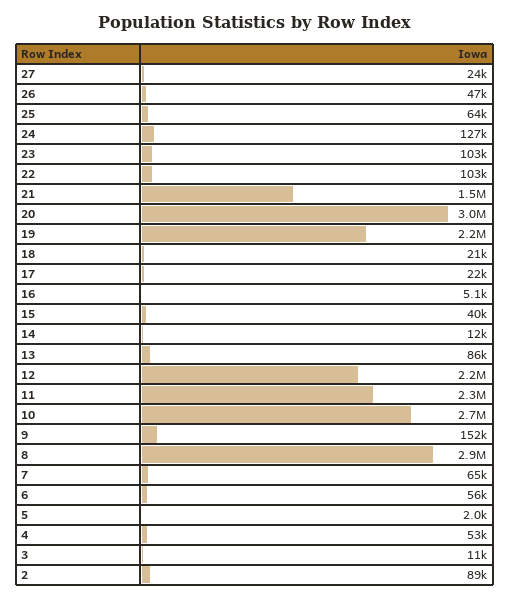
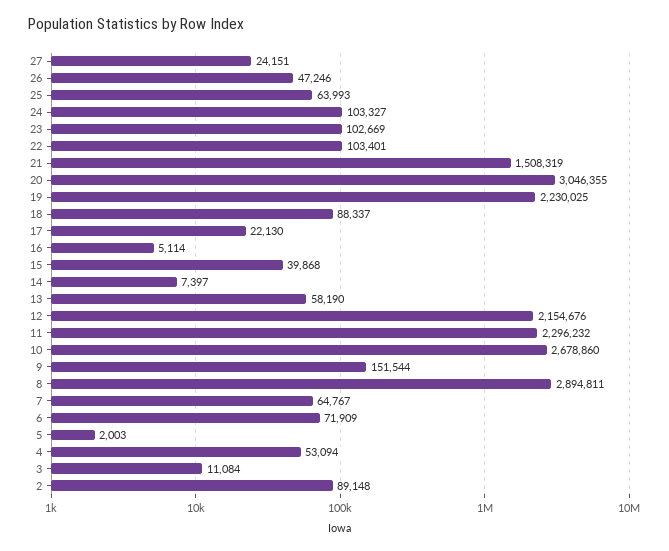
  {
    "27": 24151,
    "26": 47246,
    "25": 63993,
-   "24": 127000,
+   "24": 103327,
    "23": 102669,
    "22": 103401,
    "21": 1508319,
    "20": 3046355,
    "19": 2230025,
-   "18": 21000,
+   "18": 88337,
    "17": 22130,
    "16": 5114,
    "15": 39868,
-   "14": 12000,
+   "14": 7397,
-   "13": 86000,
+   "13": 58190,
    "12": 2154676,
    "11": 2296232,
    "10": 2678860,
    "9": 151544,
    "8": 2894811,
    "7": 64767,
-   "6": 56000,
+   "6": 71909,
    "5": 2003,
    "4": 53094,
    "3": 11084,
    "2": 89148
  }

